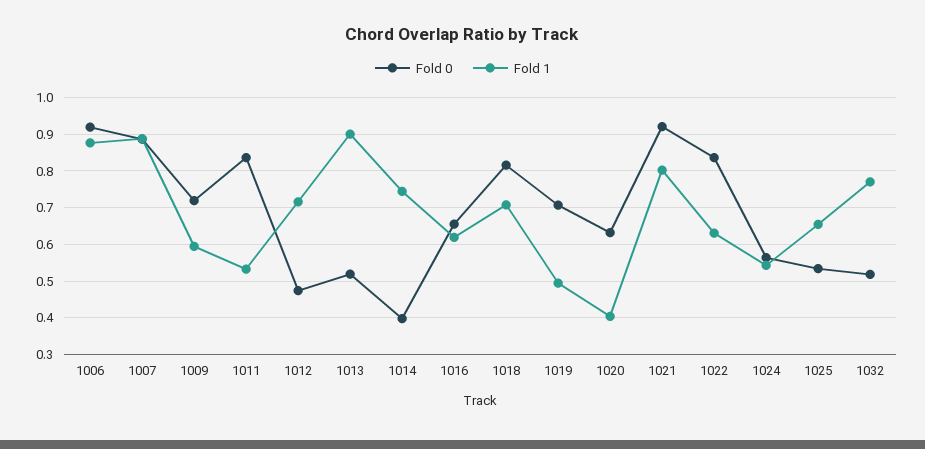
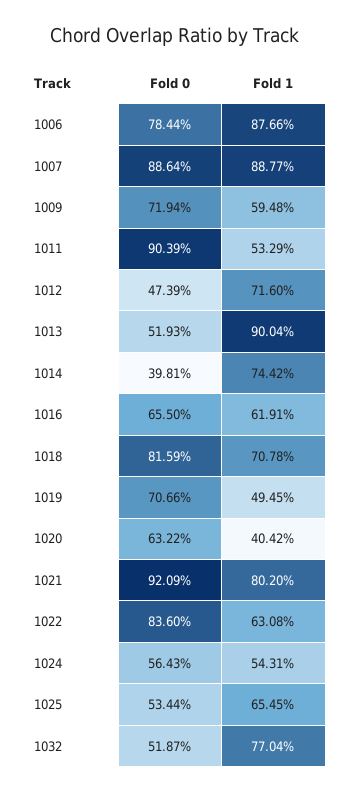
  {
    "Fold 0": {
-     "1006": 0.92,
+     "1006": 0.7844,
      "1007": 0.8864,
      "1009": 0.7194,
-     "1011": 0.84,
+     "1011": 0.9039,
      "1012": 0.4739,
      "1013": 0.5193,
      "1014": 0.3981,
      "1016": 0.655,
      "1018": 0.8159,
      "1019": 0.7066,
      "1020": 0.6322,
      "1021": 0.9209,
      "1022": 0.836,
      "1024": 0.5643,
      "1025": 0.5344,
      "1032": 0.5187
    },
    "Fold 1": {
      "1006": 0.8766,
      "1007": 0.8877,
      "1009": 0.5948,
      "1011": 0.5329,
      "1012": 0.716,
      "1013": 0.9004,
      "1014": 0.7442,
      "1016": 0.6191,
      "1018": 0.7078,
      "1019": 0.4945,
      "1020": 0.4042,
      "1021": 0.802,
      "1022": 0.6308,
      "1024": 0.5431,
      "1025": 0.6545,
      "1032": 0.7704
    }
  }

